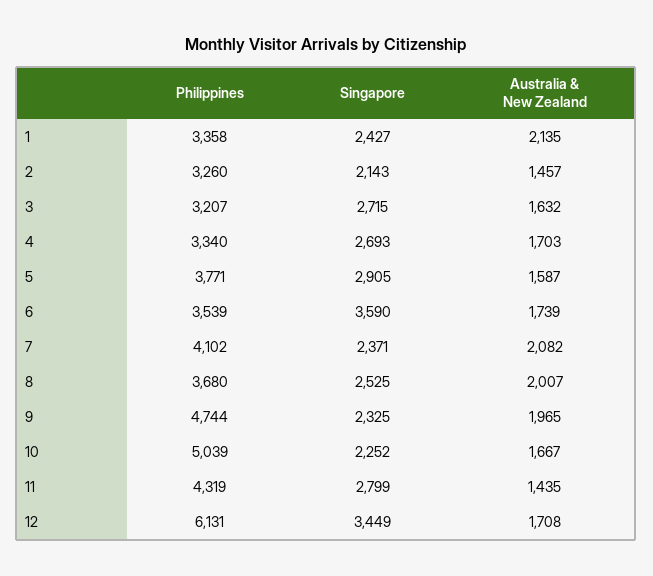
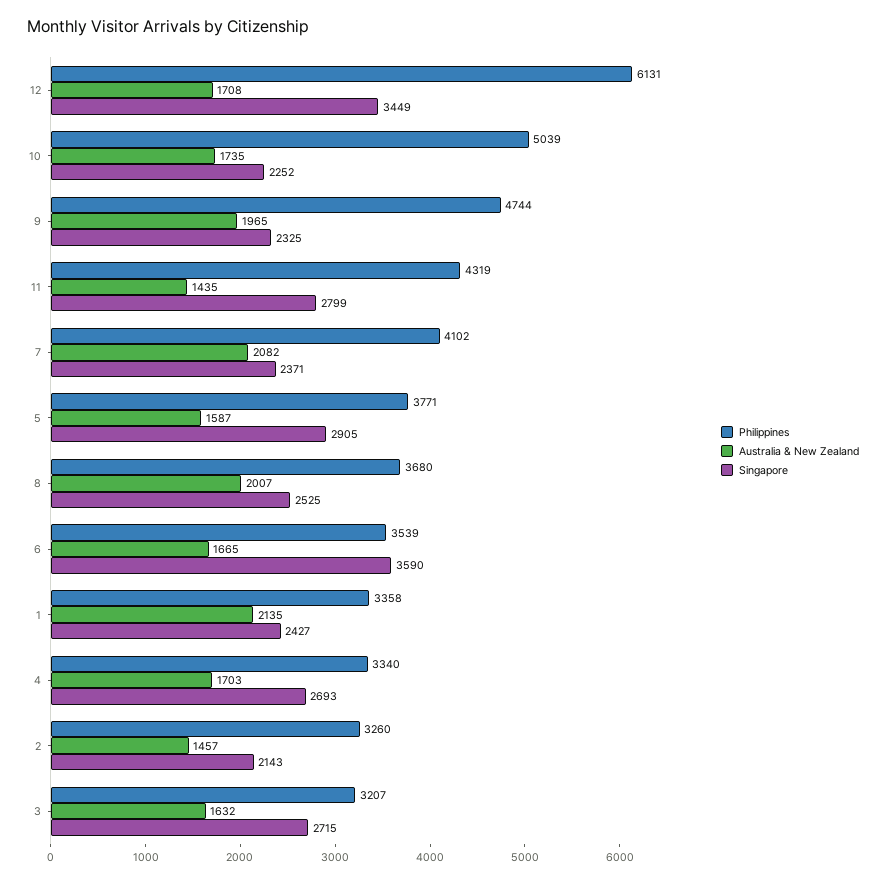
  {
    "Philippines": {
      "1": 3358,
      "2": 3260,
      "3": 3207,
      "4": 3340,
      "5": 3771,
      "6": 3539,
      "7": 4102,
      "8": 3680,
      "9": 4744,
      "10": 5039,
      "11": 4319,
      "12": 6131
    },
    "Singapore": {
      "1": 2427,
      "2": 2143,
      "3": 2715,
      "4": 2693,
      "5": 2905,
      "6": 3590,
      "7": 2371,
      "8": 2525,
      "9": 2325,
      "10": 2252,
      "11": 2799,
      "12": 3449
    },
    "Australia & New Zealand": {
      "1": 2135,
      "2": 1457,
      "3": 1632,
      "4": 1703,
      "5": 1587,
-     "6": 1739,
+     "6": 1665,
      "7": 2082,
      "8": 2007,
      "9": 1965,
-     "10": 1667,
+     "10": 1735,
      "11": 1435,
      "12": 1708
    }
  }

